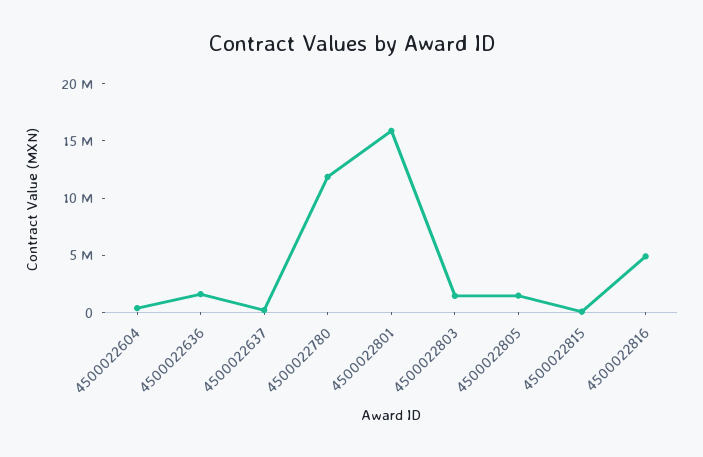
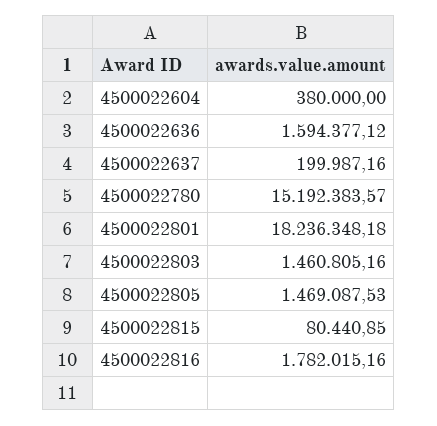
  {
    "4500022604": 380000,
    "4500022636": 1594377.12,
    "4500022637": 199987.16,
-   "4500022780": 12000000,
+   "4500022780": 15192383.57,
-   "4500022801": 16000000,
+   "4500022801": 18236348.18,
    "4500022803": 1460805.16,
    "4500022805": 1469087.53,
    "4500022815": 80440.85,
-   "4500022816": 5000000
+   "4500022816": 1782015.16
  }

